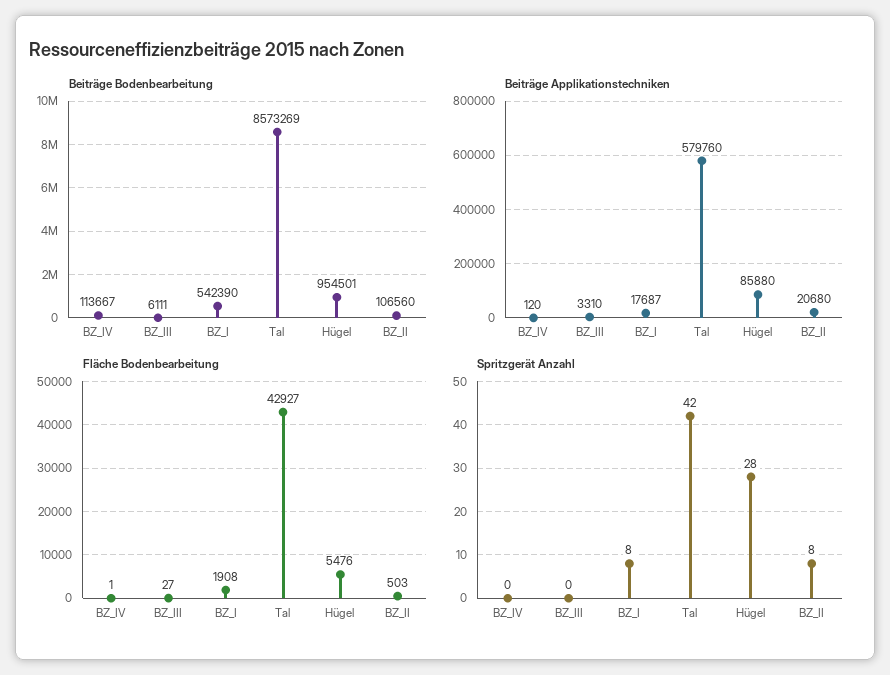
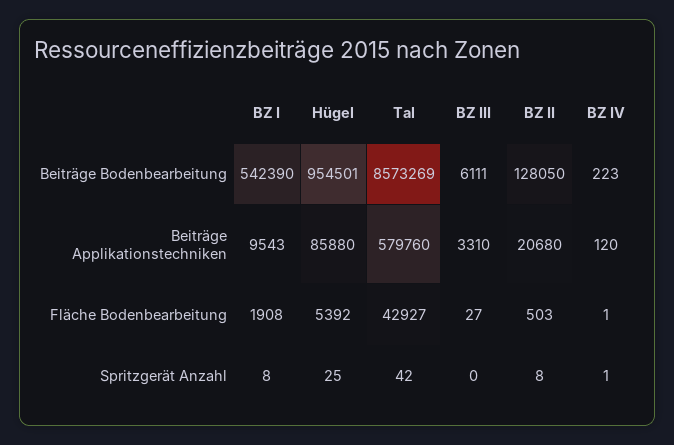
  {
    "Beiträge Bodenbearbeitung": {
-     "BZ_IV": 113667,
+     "BZ_IV": 223,
      "BZ_III": 6111,
      "BZ_I": 542390,
      "Tal": 8573269,
      "Hügel": 954501,
-     "BZ_II": 106560
+     "BZ_II": 128050
    },
    "Beiträge Applikationstechniken": {
      "BZ_IV": 120,
      "BZ_III": 3310,
-     "BZ_I": 17687,
+     "BZ_I": 9543,
      "Tal": 579760,
      "Hügel": 85880,
      "BZ_II": 20680
    },
    "Fläche Bodenbearbeitung": {
      "BZ_IV": 1,
      "BZ_III": 27,
      "BZ_I": 1908,
      "Tal": 42927,
-     "Hügel": 5476,
+     "Hügel": 5392,
      "BZ_II": 503
    },
    "Spritzgerät Anzahl": {
-     "BZ_IV": 0,
+     "BZ_IV": 1,
      "BZ_III": 0,
      "BZ_I": 8,
      "Tal": 42,
-     "Hügel": 28,
+     "Hügel": 25,
      "BZ_II": 8
    }
  }

